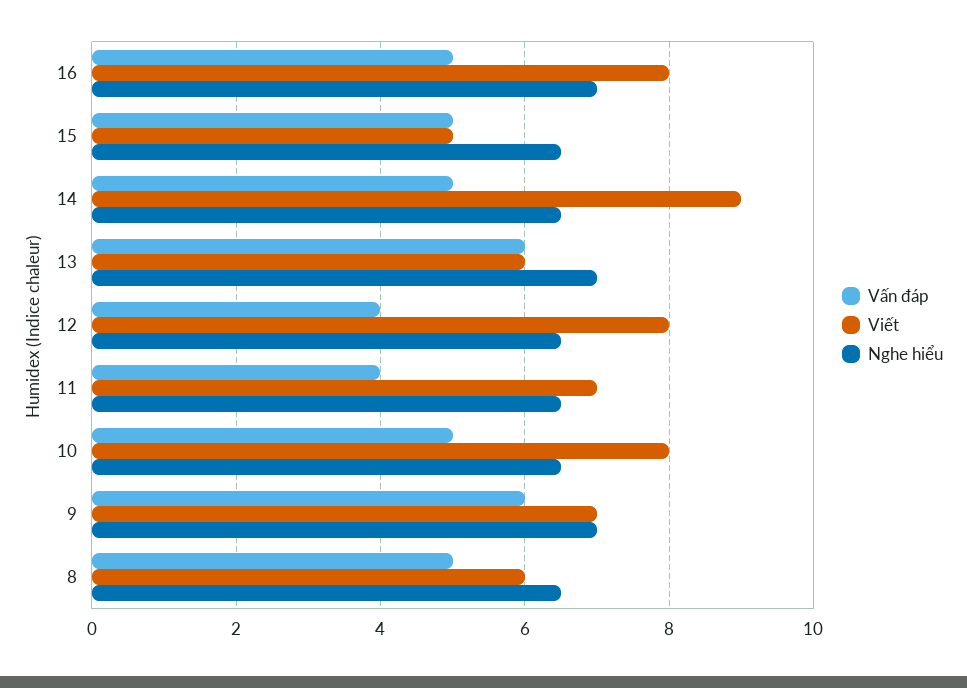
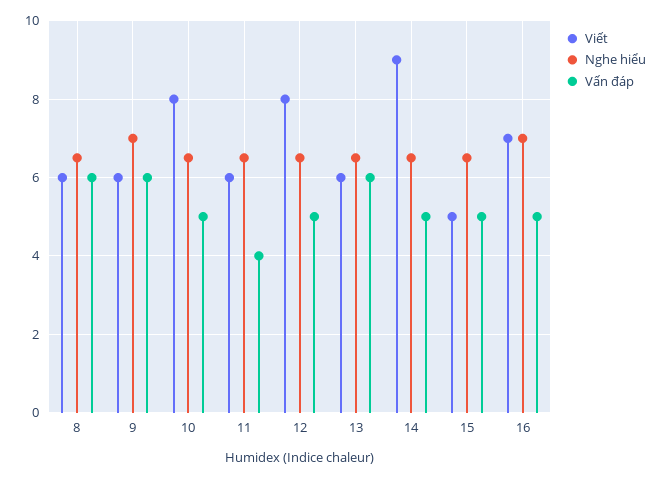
  {
    "Vấn đáp": {
      "16": 5,
      "15": 5,
      "14": 5,
      "13": 6,
-     "12": 4,
+     "12": 5,
      "11": 4,
      "10": 5,
      "9": 6,
-     "8": 5
+     "8": 6
    },
    "Viết": {
-     "16": 8,
+     "16": 7,
      "15": 5,
      "14": 9,
      "13": 6,
      "12": 8,
-     "11": 7,
+     "11": 6,
      "10": 8,
-     "9": 7,
+     "9": 6,
      "8": 6
    },
    "Nghe hiểu": {
      "16": 7,
      "15": 6.5,
      "14": 6.5,
-     "13": 7,
+     "13": 6.5,
      "12": 6.5,
      "11": 6.5,
      "10": 6.5,
      "9": 7,
      "8": 6.5
    }
  }

